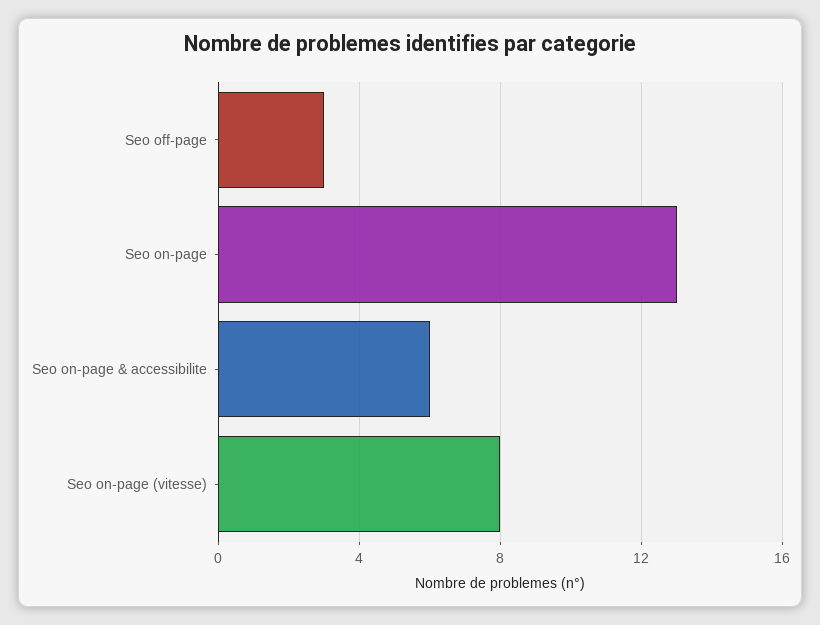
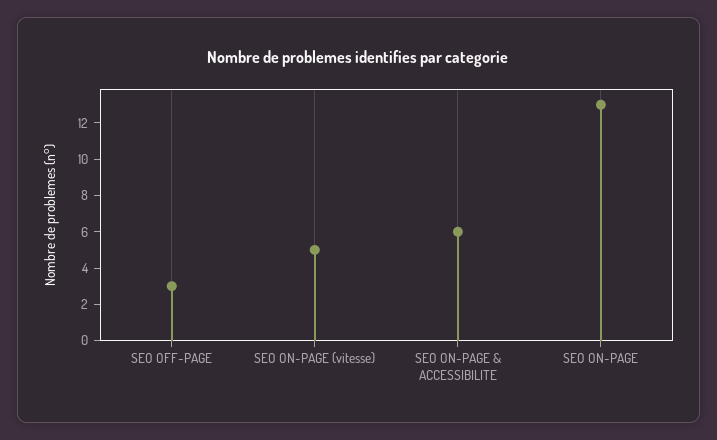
  {
    "Seo off-page": 3,
    "Seo on-page": 13,
    "Seo on-page & accessibilite": 6,
-   "Seo on-page (vitesse)": 8
+   "Seo on-page (vitesse)": 5
  }

